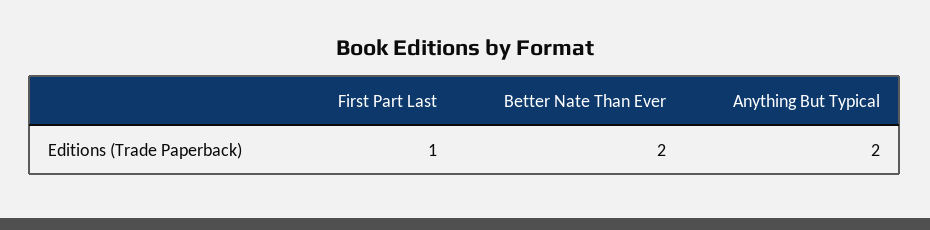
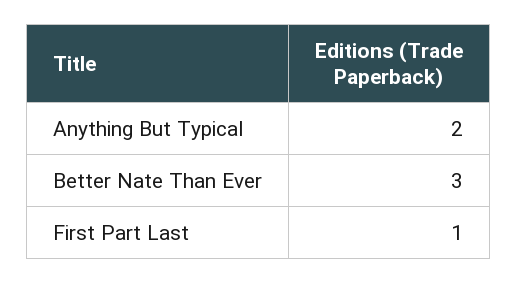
  {
    "First Part Last": 1,
-   "Better Nate Than Ever": 2,
+   "Better Nate Than Ever": 3,
    "Anything But Typical": 2
  }

